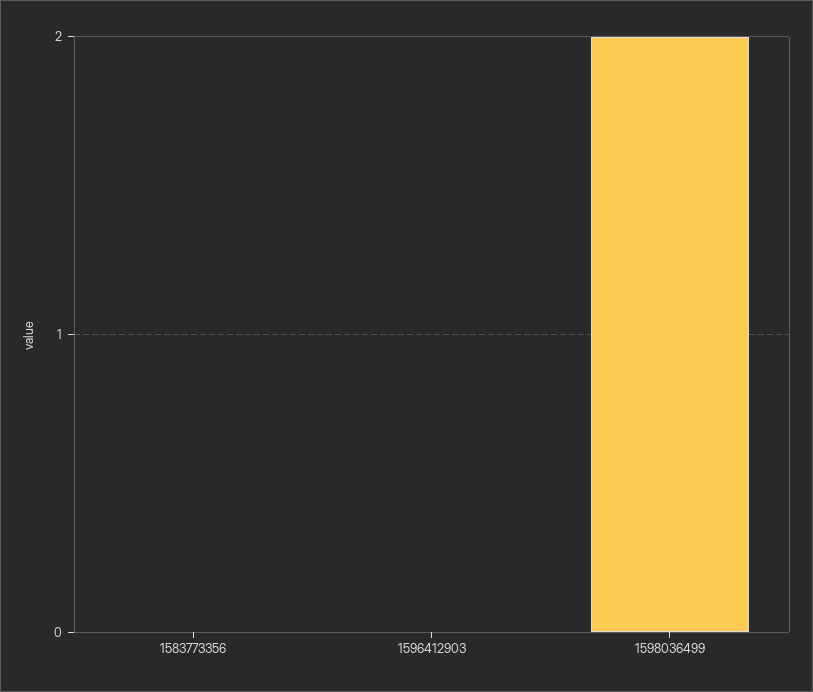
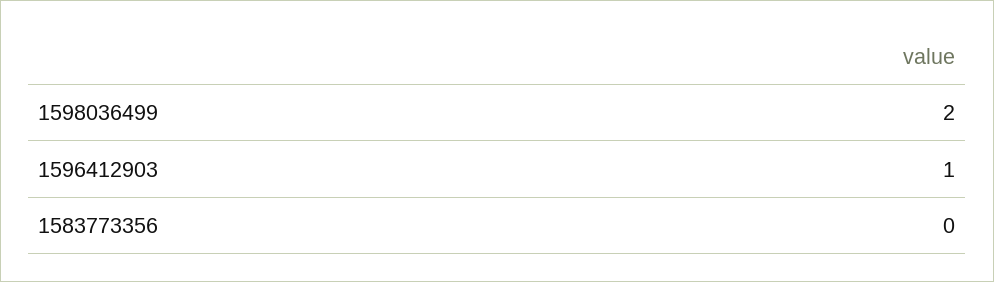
  {
    "1583773356": 0,
-   "1596412903": 0,
+   "1596412903": 1,
    "1598036499": 2
  }

